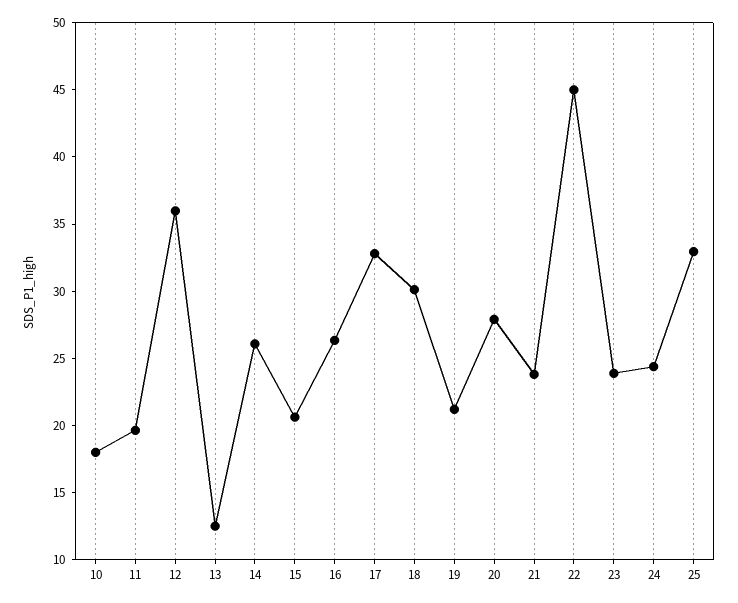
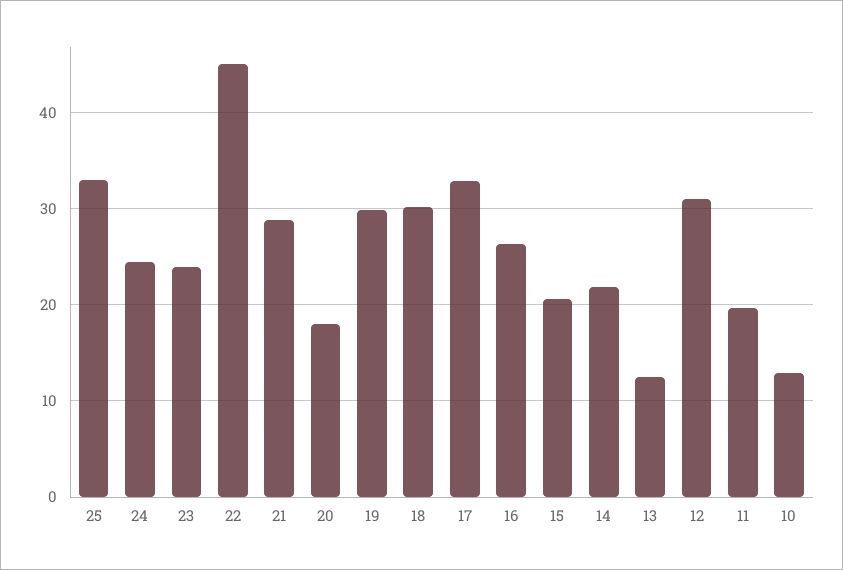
  {
-   "10": 18,
+   "10": 13,
    "11": 20,
-   "12": 36,
+   "12": 31,
    "13": 13,
-   "14": 26,
+   "14": 22,
    "15": 21,
    "16": 26,
    "17": 33,
    "18": 30,
-   "19": 21,
+   "19": 30,
-   "20": 28,
+   "20": 18,
-   "21": 24,
+   "21": 29,
    "22": 45,
    "23": 24,
    "24": 24,
    "25": 33
  }

